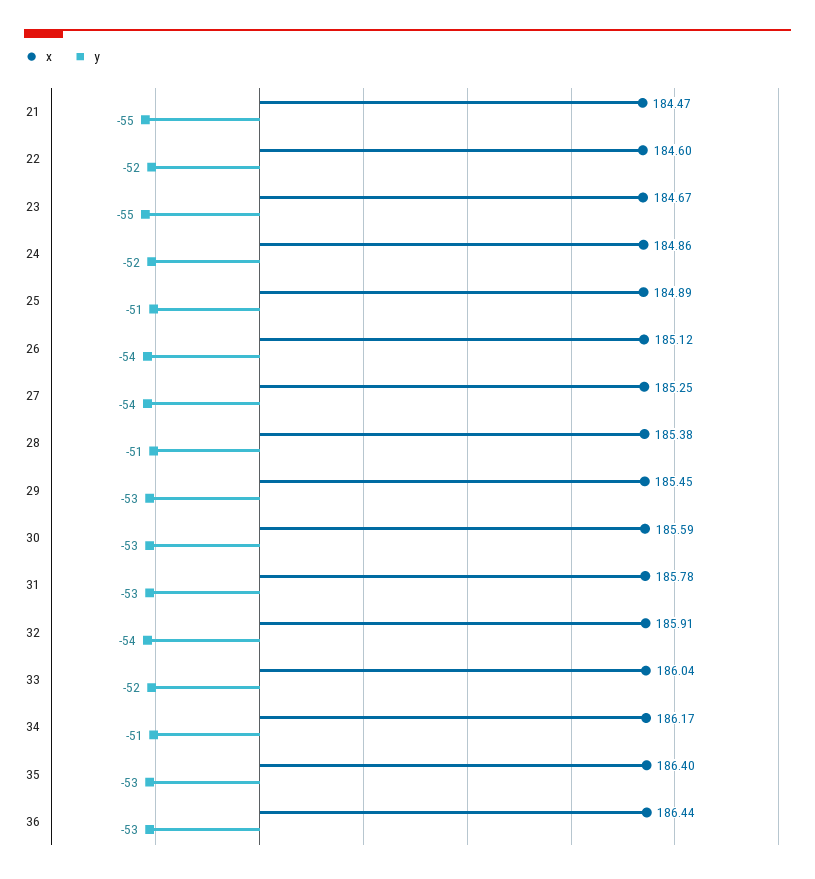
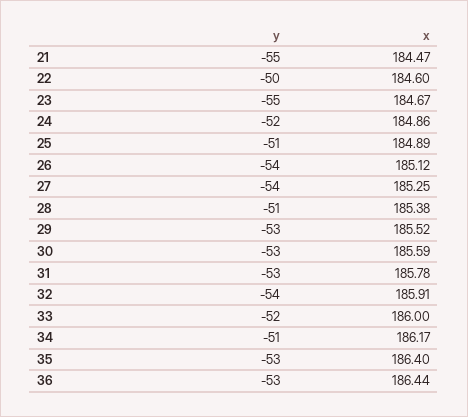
  {
    "x": {
      "21": 184.47,
      "22": 184.6,
      "23": 184.67,
      "24": 184.86,
      "25": 184.89,
      "26": 185.12,
      "27": 185.25,
      "28": 185.38,
-     "29": 185.45,
+     "29": 185.52,
      "30": 185.59,
      "31": 185.78,
      "32": 185.91,
-     "33": 186.04,
+     "33": 186,
      "34": 186.17,
      "35": 186.4,
      "36": 186.44
    },
    "y": {
      "21": -55,
-     "22": -52,
+     "22": -50,
      "23": -55,
      "24": -52,
      "25": -51,
      "26": -54,
      "27": -54,
      "28": -51,
      "29": -53,
      "30": -53,
      "31": -53,
      "32": -54,
      "33": -52,
      "34": -51,
      "35": -53,
      "36": -53
    }
  }

